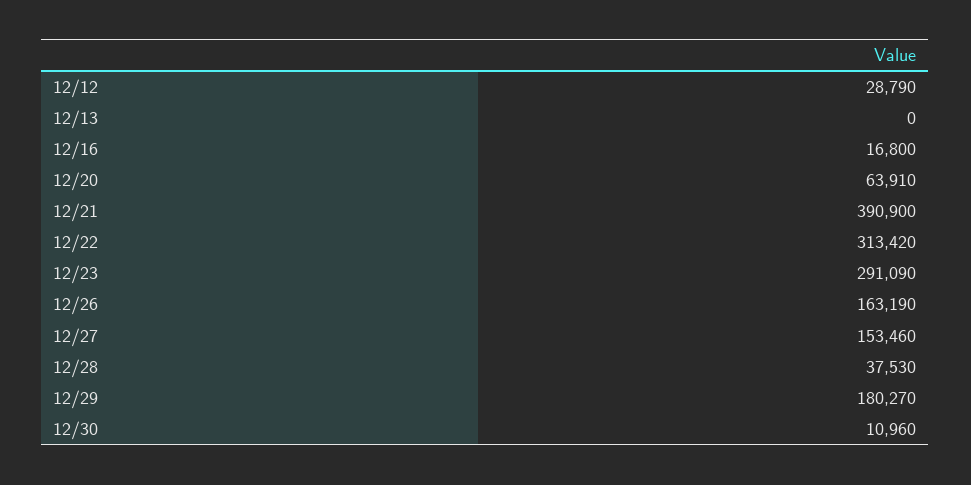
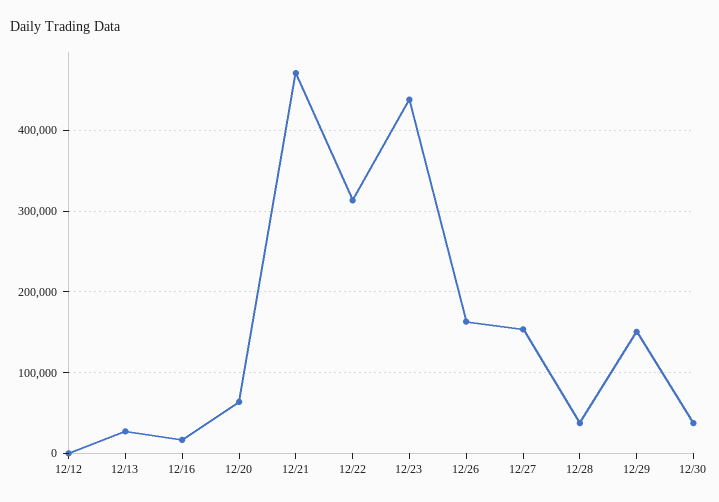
  {
-   "12/12": 28790,
+   "12/12": 0,
-   "12/13": 0,
+   "12/13": 30000,
    "12/16": 16800,
    "12/20": 63910,
-   "12/21": 390900,
+   "12/21": 470000,
    "12/22": 313420,
-   "12/23": 291090,
+   "12/23": 440000,
    "12/26": 163190,
    "12/27": 153460,
    "12/28": 37530,
-   "12/29": 180270,
+   "12/29": 150000,
-   "12/30": 10960
+   "12/30": 40000
  }

